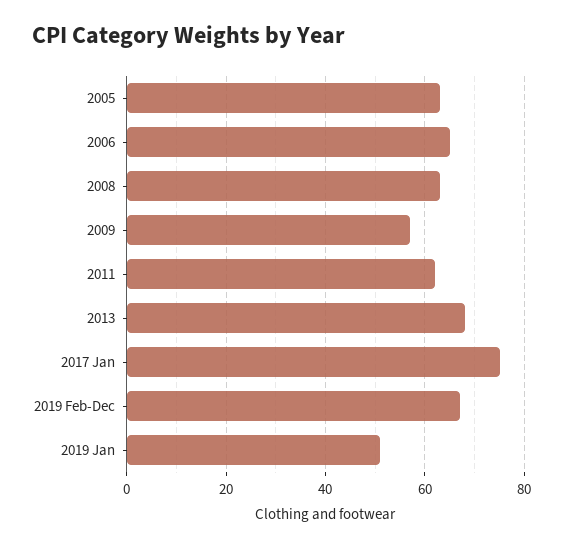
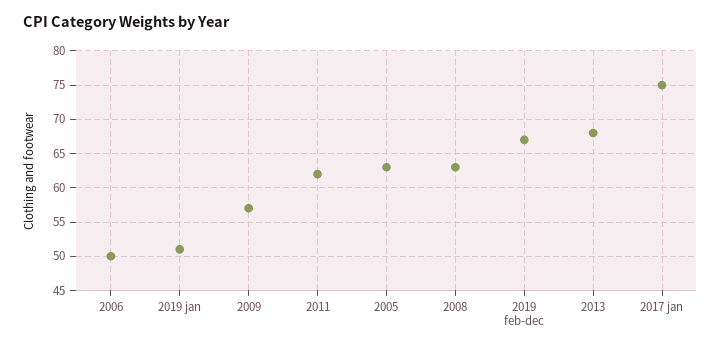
  {
    "2005": 63,
-   "2006": 65,
+   "2006": 50,
    "2008": 63,
    "2009": 57,
    "2011": 62,
    "2013": 68,
    "2017 Jan": 75,
    "2019 Feb-Dec": 67,
    "2019 Jan": 51
  }

